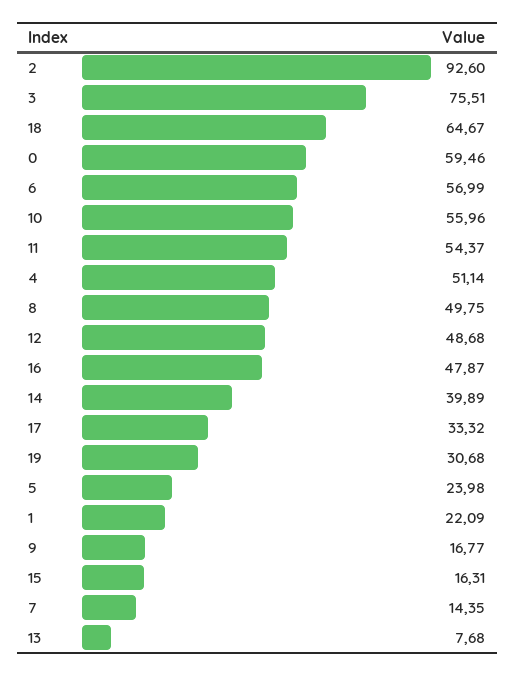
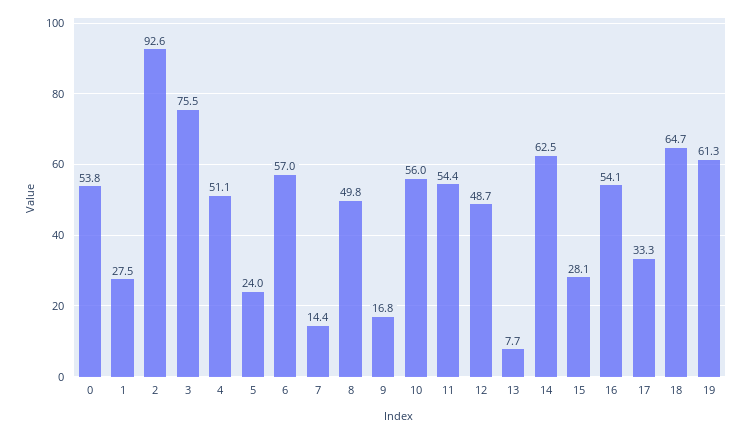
  {
    "2": 92.6,
    "3": 75.51,
    "18": 64.67,
-   "0": 59.46,
+   "0": 53.8,
    "6": 56.99,
    "10": 55.96,
    "11": 54.37,
    "4": 51.14,
    "8": 49.75,
    "12": 48.68,
-   "16": 47.87,
+   "16": 54.1,
-   "14": 39.89,
+   "14": 62.5,
    "17": 33.32,
-   "19": 30.68,
+   "19": 61.3,
    "5": 23.98,
-   "1": 22.09,
+   "1": 27.5,
    "9": 16.77,
-   "15": 16.31,
+   "15": 28.1,
    "7": 14.35,
    "13": 7.68
  }

